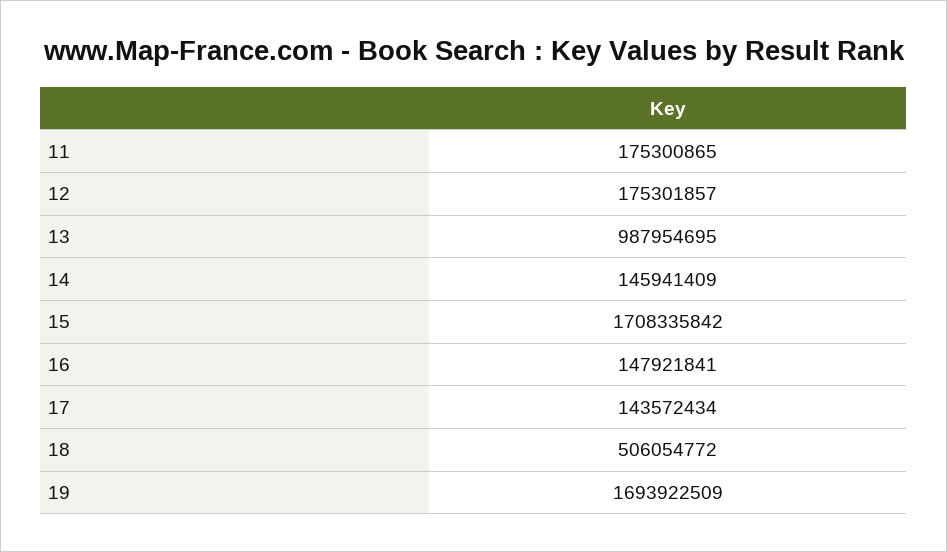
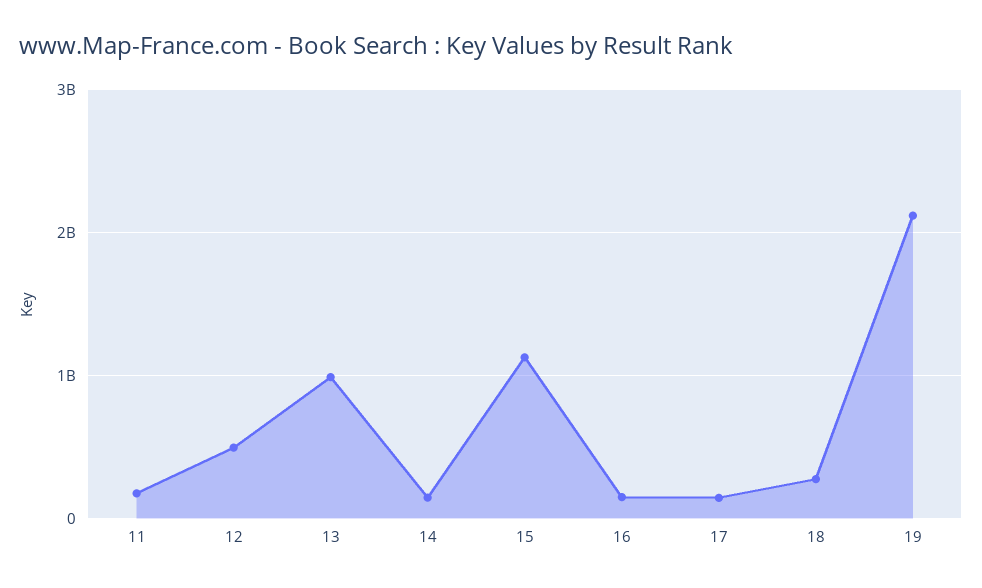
  {
    "11": 175300865,
-   "12": 175301857,
+   "12": 500000000,
    "13": 987954695,
    "14": 145941409,
-   "15": 1708335842,
+   "15": 1100000000,
    "16": 147921841,
    "17": 143572434,
-   "18": 506054772,
+   "18": 300000000,
-   "19": 1693922509
+   "19": 2100000000
  }

